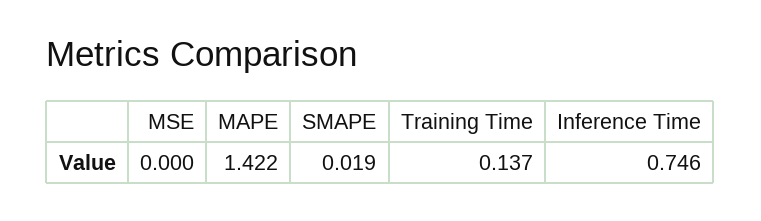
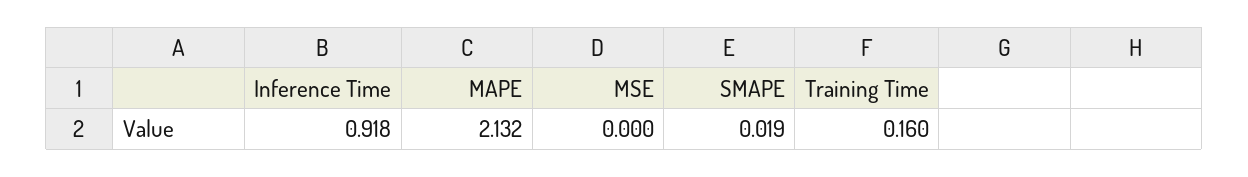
  {
    "MSE": 0,
-   "MAPE": 1.422,
+   "MAPE": 2.132,
    "SMAPE": 0.019,
-   "Training Time": 0.137,
+   "Training Time": 0.16,
-   "Inference Time": 0.746
+   "Inference Time": 0.918
  }

